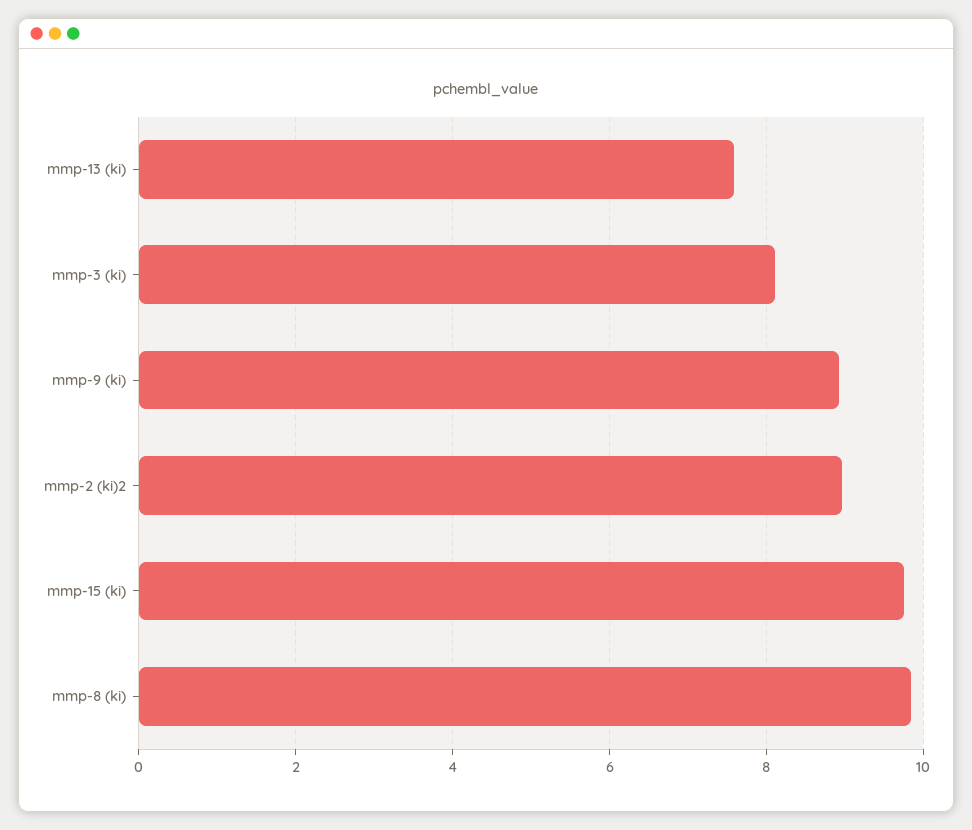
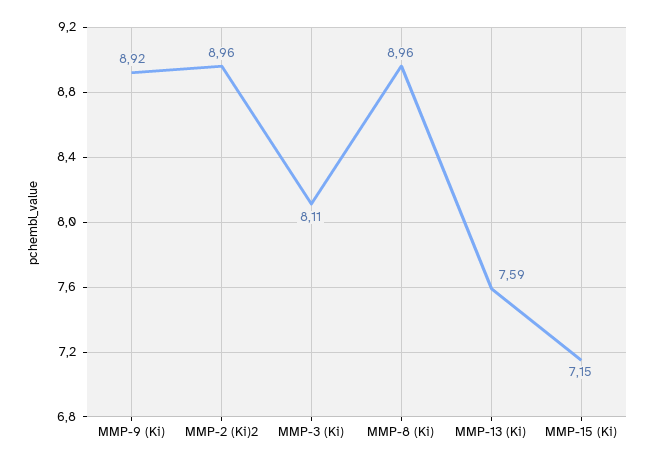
  {
    "mmp-13 (ki)": 7.59,
    "mmp-3 (ki)": 8.11,
    "mmp-9 (ki)": 8.92,
    "mmp-2 (ki)2": 8.96,
-   "mmp-15 (ki)": 9.8,
+   "mmp-15 (ki)": 7.15,
-   "mmp-8 (ki)": 9.8
+   "mmp-8 (ki)": 8.96
  }

